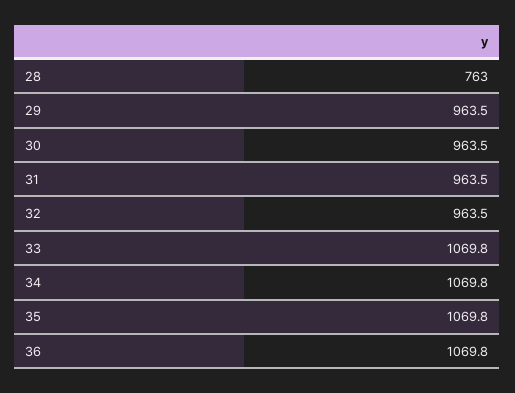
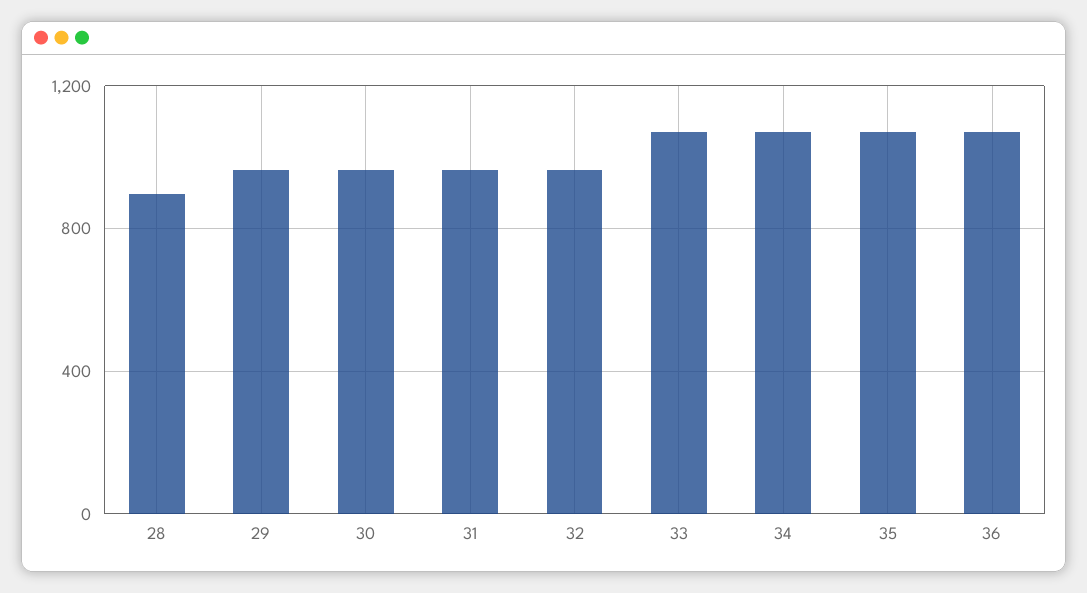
  {
-   "28": 763,
+   "28": 900,
    "29": 963.5,
    "30": 963.5,
    "31": 963.5,
    "32": 963.5,
    "33": 1069.8,
    "34": 1069.8,
    "35": 1069.8,
    "36": 1069.8
  }

